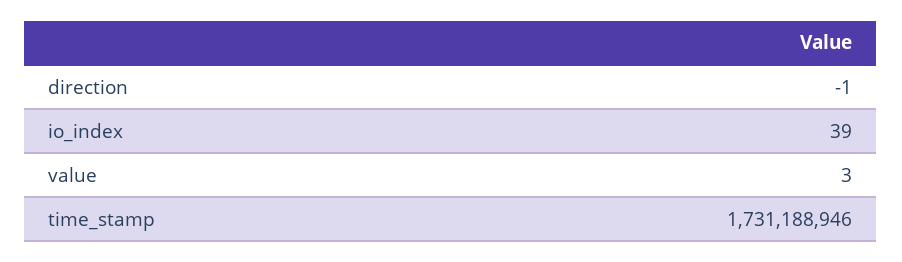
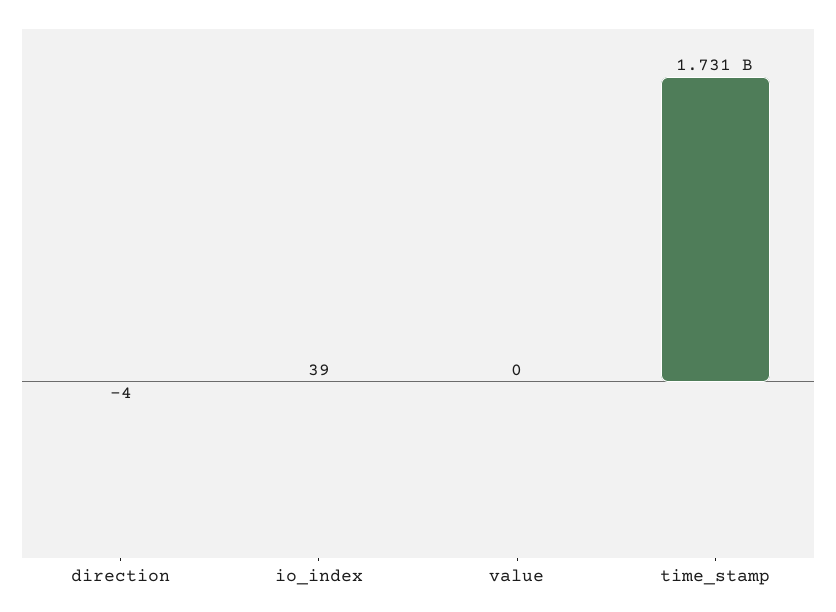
  {
-   "direction": -1,
+   "direction": -4,
    "io_index": 39,
-   "value": 3,
+   "value": 0,
    "time_stamp": 1731188946
  }

